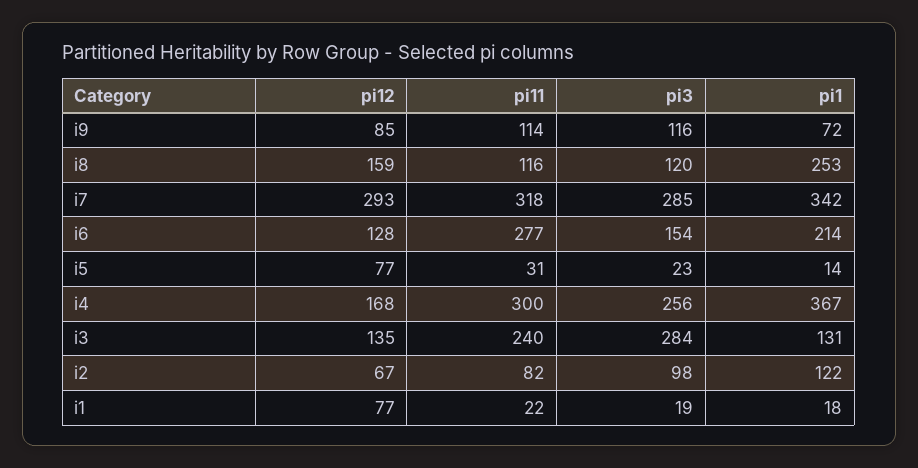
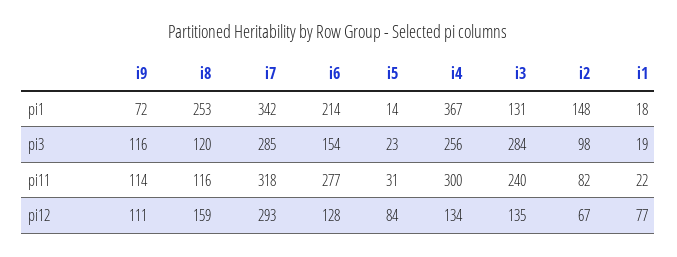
  {
    "pi12": {
-     "i9": 85,
+     "i9": 111,
      "i8": 159,
      "i7": 293,
      "i6": 128,
-     "i5": 77,
+     "i5": 84,
-     "i4": 168,
+     "i4": 134,
      "i3": 135,
      "i2": 67,
      "i1": 77
    },
    "pi11": {
      "i9": 114,
      "i8": 116,
      "i7": 318,
      "i6": 277,
      "i5": 31,
      "i4": 300,
      "i3": 240,
      "i2": 82,
      "i1": 22
    },
    "pi3": {
      "i9": 116,
      "i8": 120,
      "i7": 285,
      "i6": 154,
      "i5": 23,
      "i4": 256,
      "i3": 284,
      "i2": 98,
      "i1": 19
    },
    "pi1": {
      "i9": 72,
      "i8": 253,
      "i7": 342,
      "i6": 214,
      "i5": 14,
      "i4": 367,
      "i3": 131,
-     "i2": 122,
+     "i2": 148,
      "i1": 18
    }
  }

